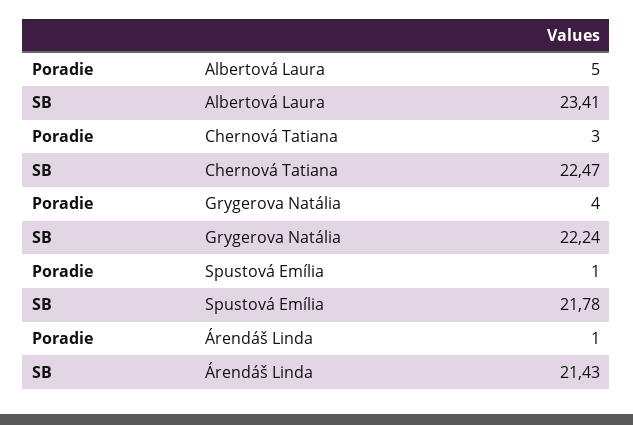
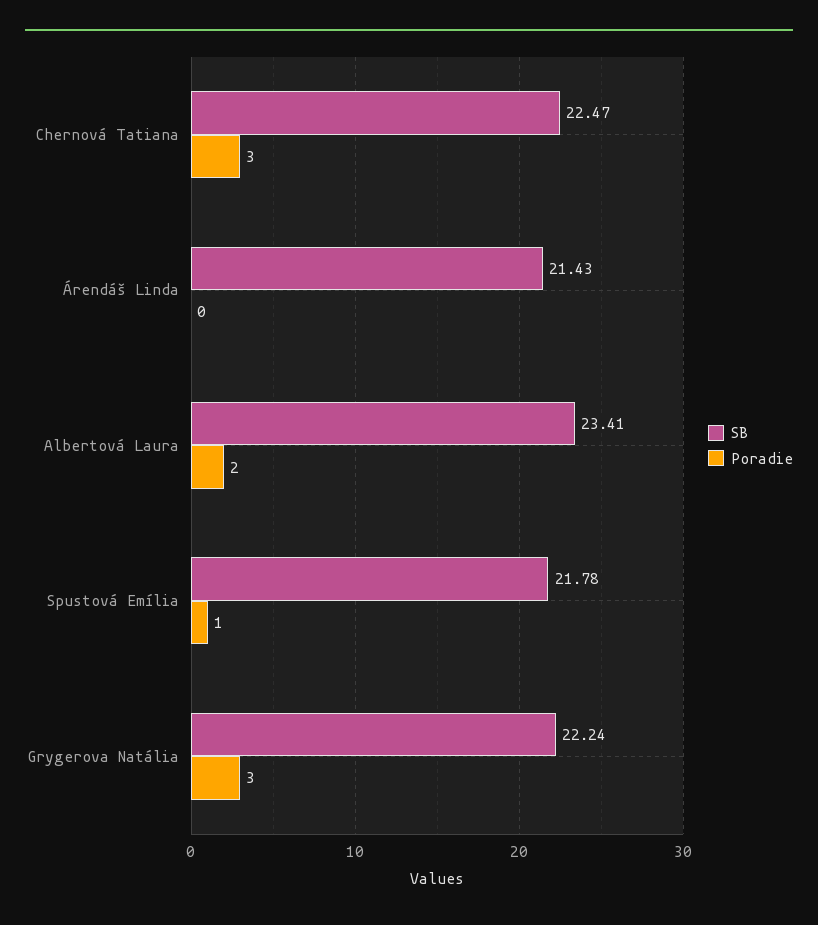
  {
    "Poradie": {
-     "Albertová Laura": 5,
+     "Albertová Laura": 2,
      "Chernová Tatiana": 3,
-     "Grygerova Natália": 4,
+     "Grygerova Natália": 3,
      "Spustová Emília": 1,
-     "Árendáš Linda": 1
+     "Árendáš Linda": 0
    },
    "SB": {
      "Albertová Laura": 23.41,
      "Chernová Tatiana": 22.47,
      "Grygerova Natália": 22.24,
      "Spustová Emília": 21.78,
      "Árendáš Linda": 21.43
    }
  }

